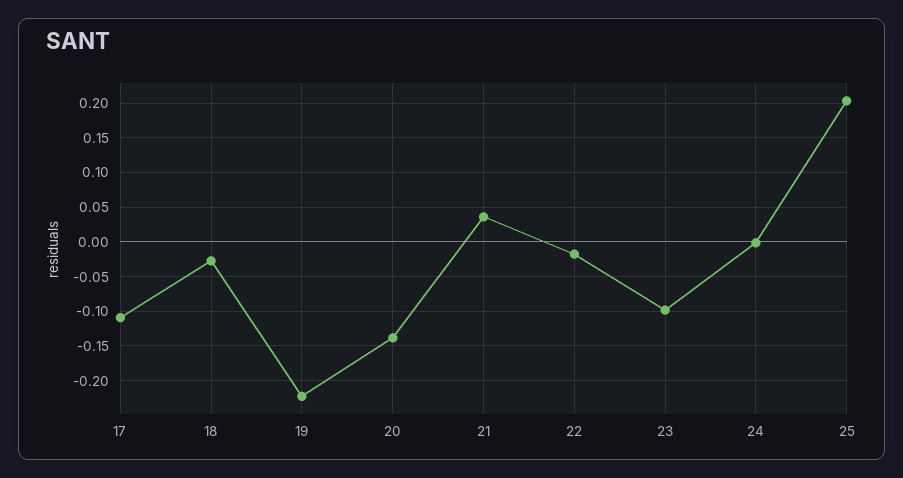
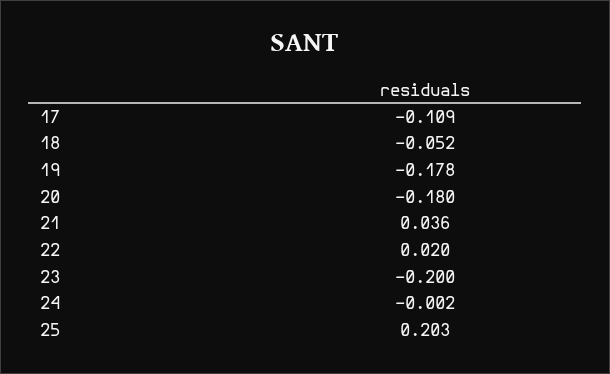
  {
    "17": -0.109,
-   "18": -0.03,
+   "18": -0.052,
-   "19": -0.22,
+   "19": -0.178,
-   "20": -0.14,
+   "20": -0.18,
    "21": 0.036,
-   "22": -0.02,
+   "22": 0.02,
-   "23": -0.1,
+   "23": -0.2,
    "24": -0.002,
    "25": 0.203
  }

